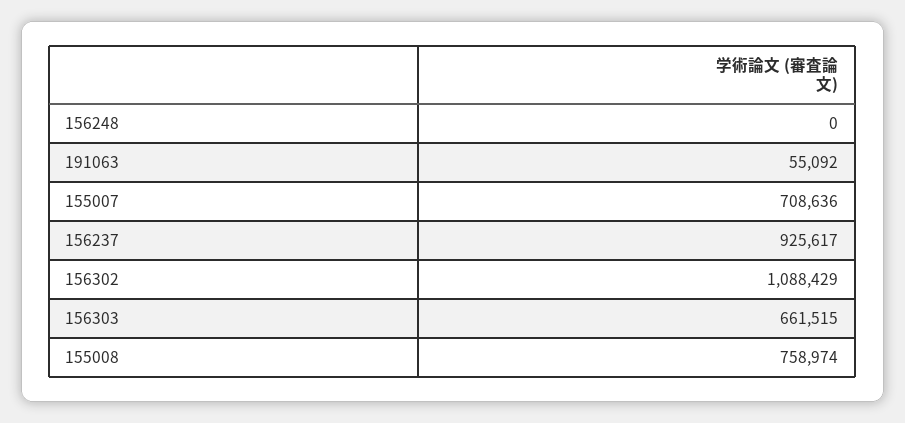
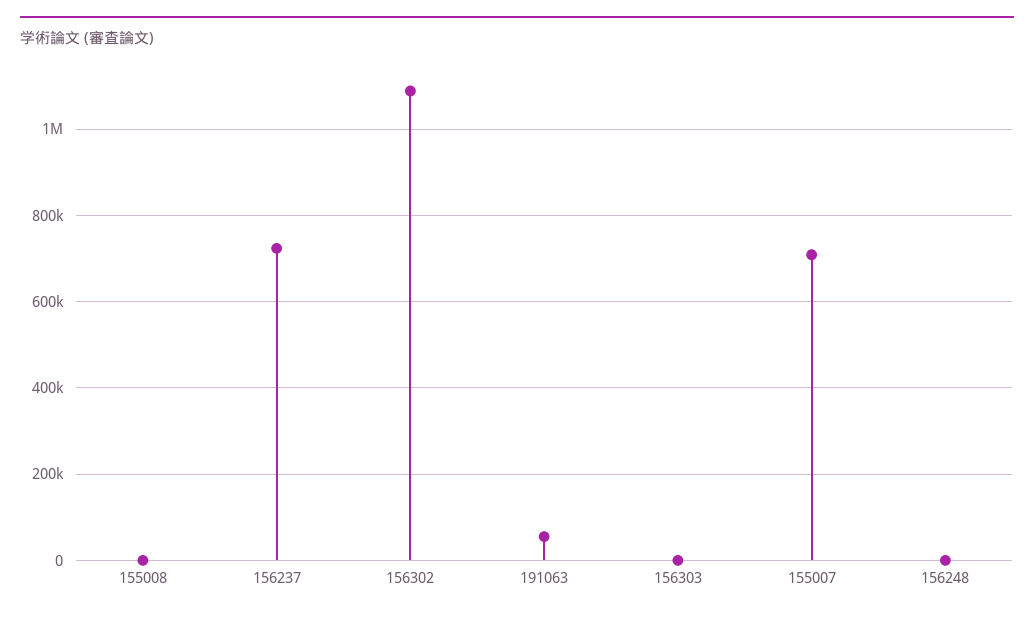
  {
    "156248": 0,
    "191063": 55092,
    "155007": 708636,
-   "156237": 925617,
+   "156237": 720000,
    "156302": 1088429,
-   "156303": 661515,
+   "156303": 0,
-   "155008": 758974
+   "155008": 0
  }

